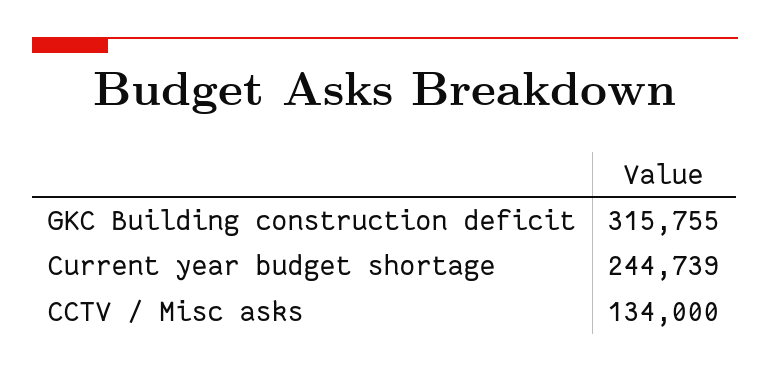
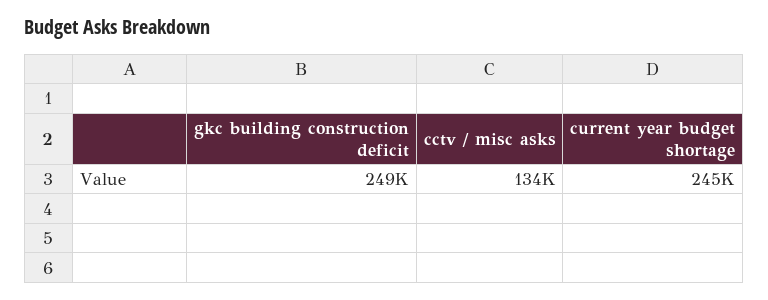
  {
-   "GKC Building construction deficit": 315755,
+   "GKC Building construction deficit": 249000,
    "Current year budget shortage": 244739,
    "CCTV / Misc asks": 134000
  }

